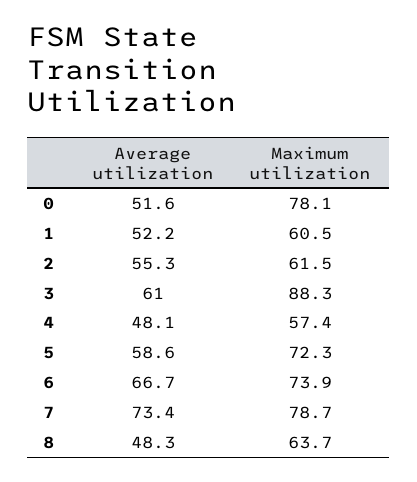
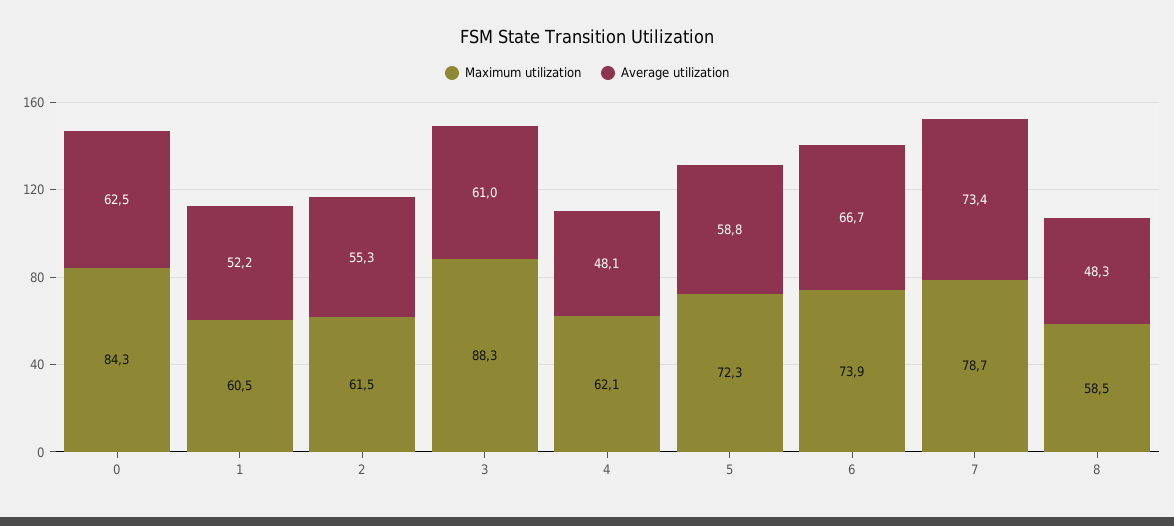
  {
    "Average utilization": {
-     "0": 51.6,
+     "0": 62.5,
      "1": 52.2,
      "2": 55.3,
      "3": 61,
      "4": 48.1,
-     "5": 58.6,
+     "5": 58.8,
      "6": 66.7,
      "7": 73.4,
      "8": 48.3
    },
    "Maximum utilization": {
-     "0": 78.1,
+     "0": 84.3,
      "1": 60.5,
      "2": 61.5,
      "3": 88.3,
-     "4": 57.4,
+     "4": 62.1,
      "5": 72.3,
      "6": 73.9,
      "7": 78.7,
-     "8": 63.7
+     "8": 58.5
    }
  }

